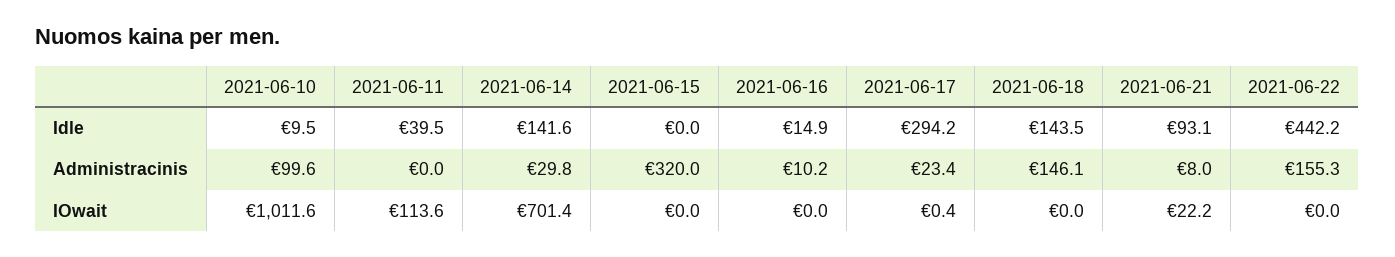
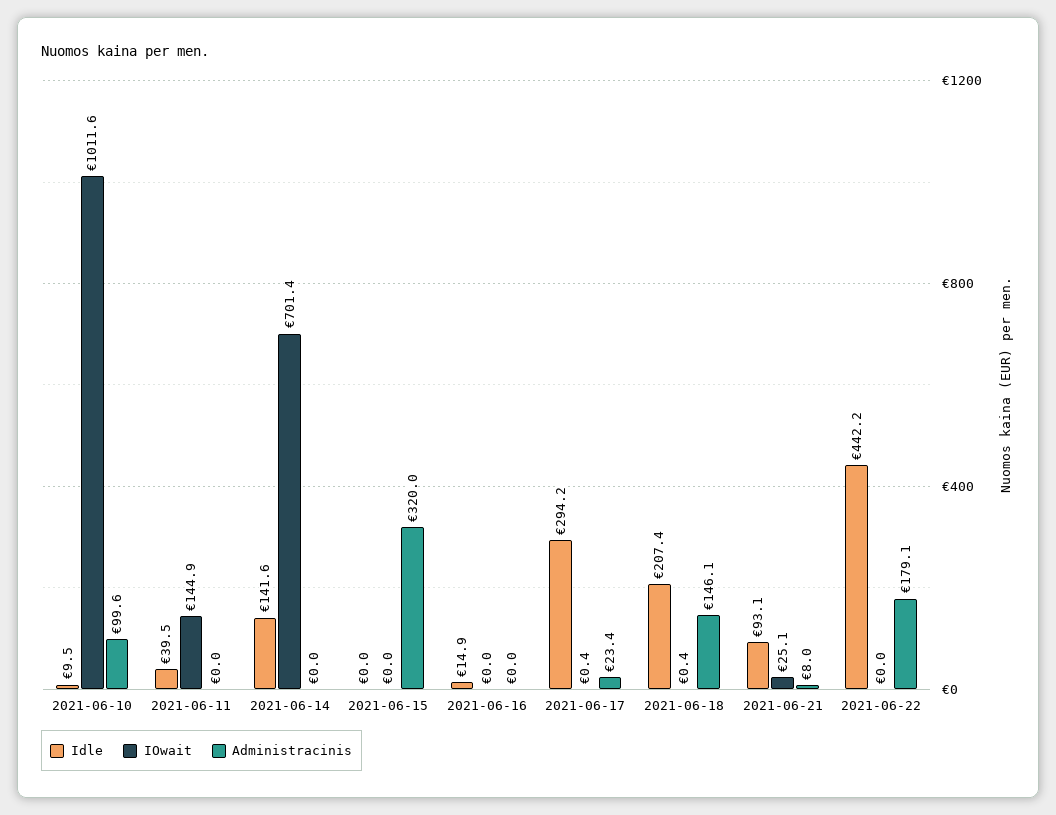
  {
    "Idle": {
      "2021-06-10": 9.5,
      "2021-06-11": 39.5,
      "2021-06-14": 141.6,
      "2021-06-15": 0,
      "2021-06-16": 14.9,
      "2021-06-17": 294.2,
-     "2021-06-18": 143.5,
+     "2021-06-18": 207.4,
      "2021-06-21": 93.1,
      "2021-06-22": 442.2
    },
    "Administracinis": {
      "2021-06-10": 99.6,
      "2021-06-11": 0,
-     "2021-06-14": 29.8,
+     "2021-06-14": 0,
      "2021-06-15": 320,
-     "2021-06-16": 10.2,
+     "2021-06-16": 0,
      "2021-06-17": 23.4,
      "2021-06-18": 146.1,
      "2021-06-21": 8,
-     "2021-06-22": 155.3
+     "2021-06-22": 179.1
    },
    "IOwait": {
      "2021-06-10": 1011.6,
-     "2021-06-11": 113.6,
+     "2021-06-11": 144.9,
      "2021-06-14": 701.4,
      "2021-06-15": 0,
      "2021-06-16": 0,
      "2021-06-17": 0.4,
-     "2021-06-18": 0,
+     "2021-06-18": 0.4,
-     "2021-06-21": 22.2,
+     "2021-06-21": 25.1,
      "2021-06-22": 0
    }
  }

